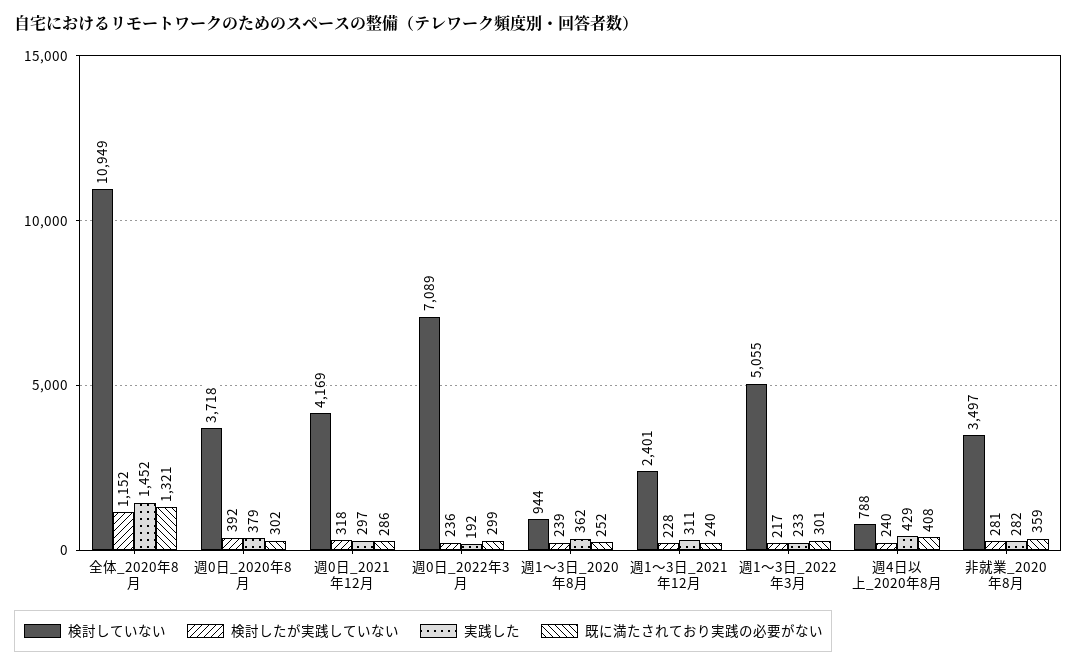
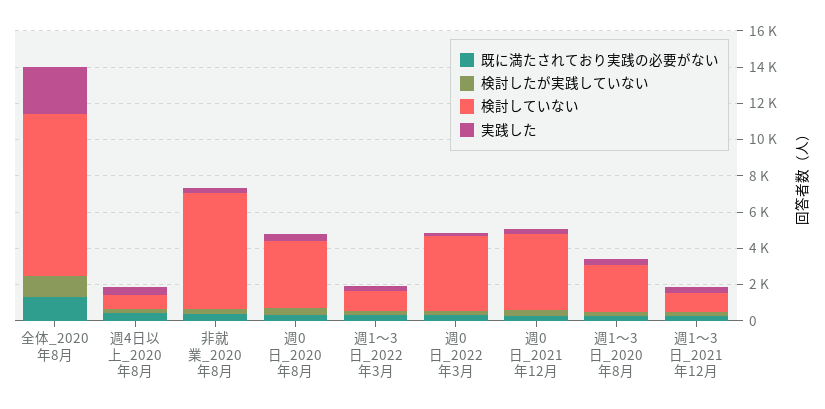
  {
    "検討していない": {
-     "全体_2020年8月": 10949,
+     "全体_2020年8月": 9000,
      "週0日_2020年8月": 3718,
      "週0日_2021年12月": 4169,
-     "週0日_2022年3月": 7089,
+     "週0日_2022年3月": 4000,
-     "週1～3日_2020年8月": 944,
+     "週1～3日_2020年8月": 2500,
-     "週1～3日_2021年12月": 2401,
+     "週1～3日_2021年12月": 1000,
-     "週1～3日_2022年3月": 5055,
+     "週1～3日_2022年3月": 1000,
      "週4日以上_2020年8月": 788,
-     "非就業_2020年8月": 3497
+     "非就業_2020年8月": 6500
    },
    "検討したが実践していない": {
      "全体_2020年8月": 1152,
      "週0日_2020年8月": 392,
      "週0日_2021年12月": 318,
      "週0日_2022年3月": 236,
      "週1～3日_2020年8月": 239,
      "週1～3日_2021年12月": 228,
      "週1～3日_2022年3月": 217,
      "週4日以上_2020年8月": 240,
      "非就業_2020年8月": 281
    },
    "実践した": {
-     "全体_2020年8月": 1452,
+     "全体_2020年8月": 2500,
      "週0日_2020年8月": 379,
      "週0日_2021年12月": 297,
      "週0日_2022年3月": 192,
      "週1～3日_2020年8月": 362,
      "週1～3日_2021年12月": 311,
      "週1～3日_2022年3月": 233,
      "週4日以上_2020年8月": 429,
      "非就業_2020年8月": 282
    },
    "既に満たされており実践の必要がない": {
      "全体_2020年8月": 1321,
      "週0日_2020年8月": 302,
      "週0日_2021年12月": 286,
      "週0日_2022年3月": 299,
      "週1～3日_2020年8月": 252,
      "週1～3日_2021年12月": 240,
      "週1～3日_2022年3月": 301,
      "週4日以上_2020年8月": 408,
      "非就業_2020年8月": 359
    }
  }

